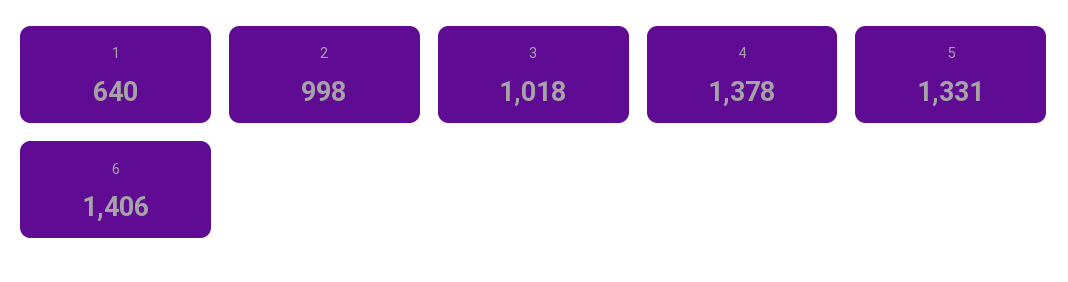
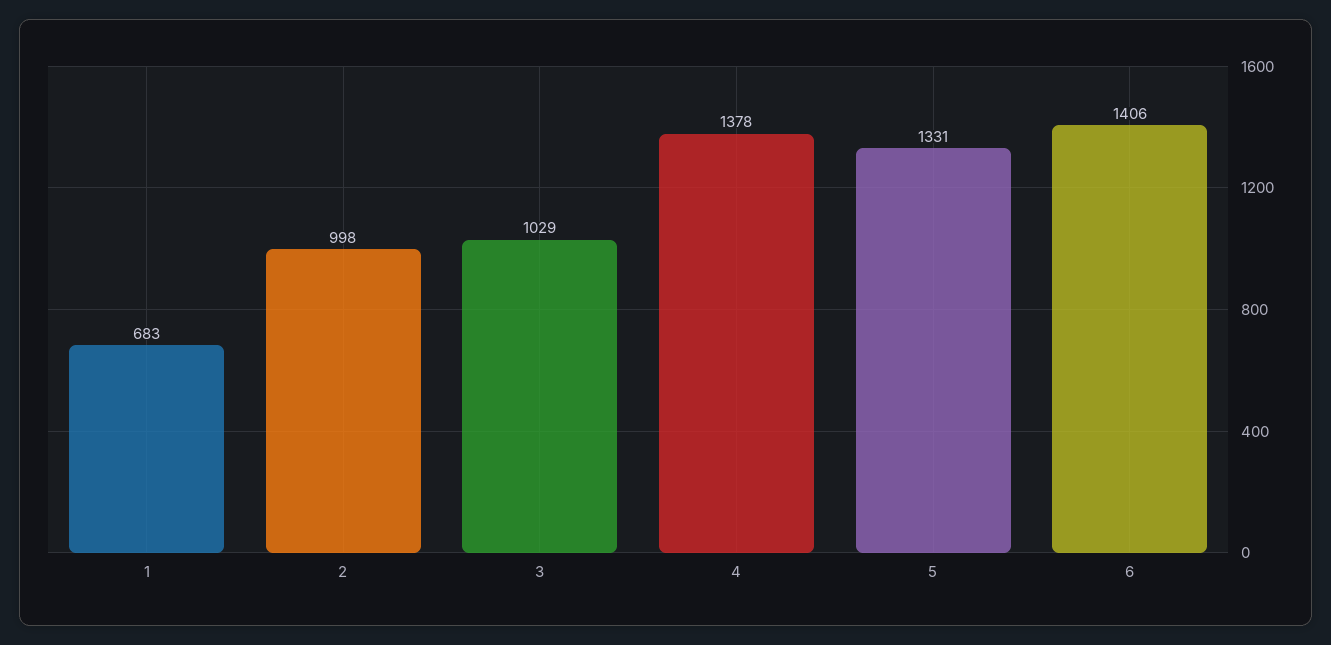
  {
-   "1": 640,
+   "1": 683,
    "2": 998,
-   "3": 1018,
+   "3": 1029,
    "4": 1378,
    "5": 1331,
    "6": 1406
  }

